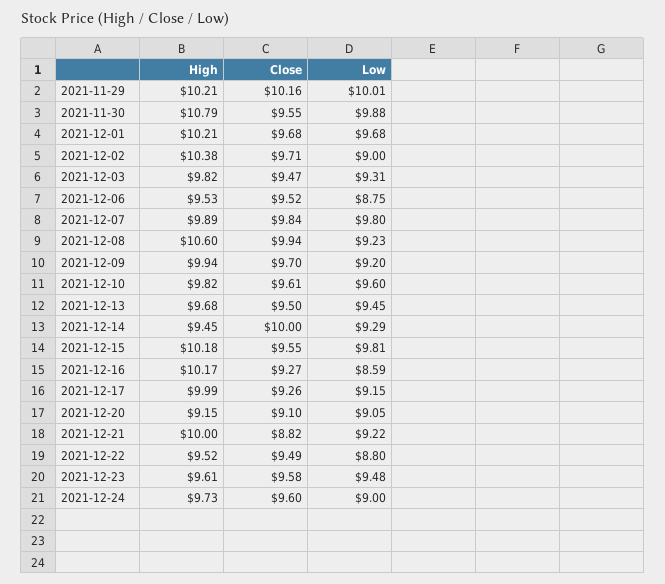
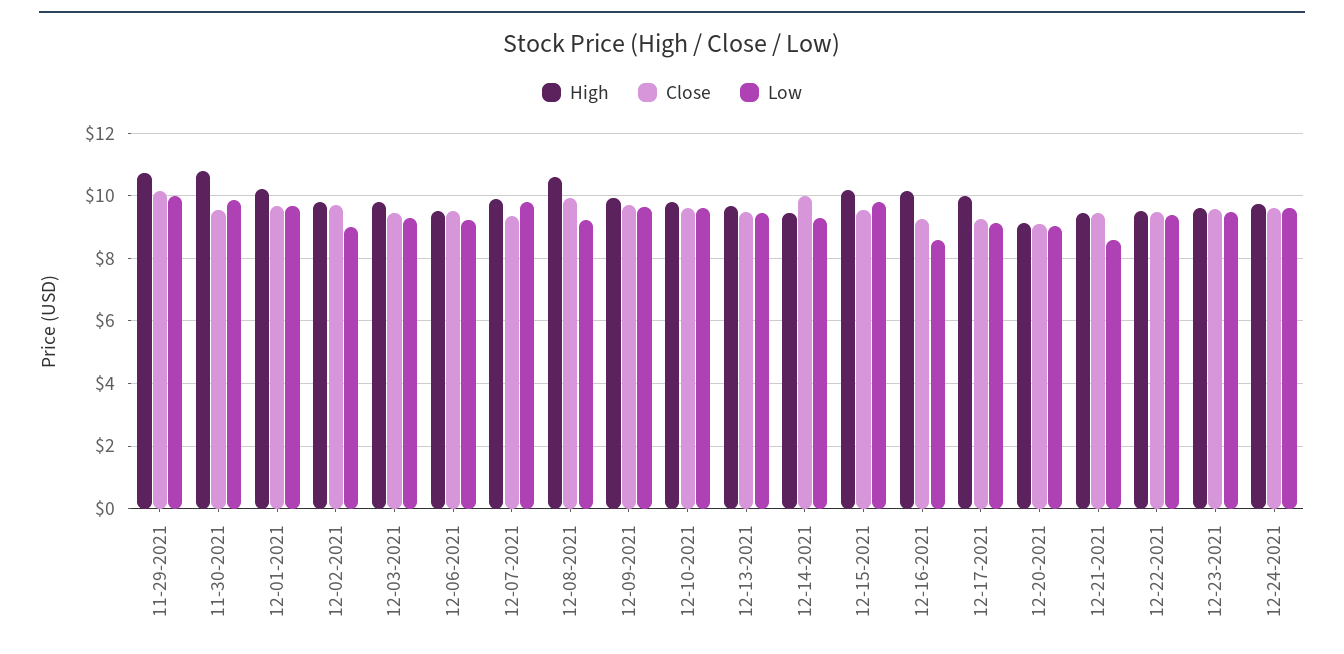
  {
    "High": {
-     "2021-11-29": 10.21,
+     "2021-11-29": 10.8,
      "2021-11-30": 10.79,
      "2021-12-01": 10.21,
-     "2021-12-02": 10.38,
+     "2021-12-02": 9.8,
      "2021-12-03": 9.82,
      "2021-12-06": 9.53,
      "2021-12-07": 9.89,
      "2021-12-08": 10.6,
      "2021-12-09": 9.94,
      "2021-12-10": 9.82,
      "2021-12-13": 9.68,
      "2021-12-14": 9.45,
      "2021-12-15": 10.18,
      "2021-12-16": 10.17,
      "2021-12-17": 9.99,
      "2021-12-20": 9.15,
-     "2021-12-21": 10,
+     "2021-12-21": 9.4,
      "2021-12-22": 9.52,
      "2021-12-23": 9.61,
      "2021-12-24": 9.73
    },
    "Close": {
      "2021-11-29": 10.16,
      "2021-11-30": 9.55,
      "2021-12-01": 9.68,
      "2021-12-02": 9.71,
      "2021-12-03": 9.47,
      "2021-12-06": 9.52,
-     "2021-12-07": 9.84,
+     "2021-12-07": 9.4,
      "2021-12-08": 9.94,
      "2021-12-09": 9.7,
      "2021-12-10": 9.61,
      "2021-12-13": 9.5,
      "2021-12-14": 10,
      "2021-12-15": 9.55,
      "2021-12-16": 9.27,
      "2021-12-17": 9.26,
      "2021-12-20": 9.1,
-     "2021-12-21": 8.82,
+     "2021-12-21": 9.4,
      "2021-12-22": 9.49,
      "2021-12-23": 9.58,
      "2021-12-24": 9.6
    },
    "Low": {
      "2021-11-29": 10.01,
      "2021-11-30": 9.88,
      "2021-12-01": 9.68,
      "2021-12-02": 9,
      "2021-12-03": 9.31,
-     "2021-12-06": 8.75,
+     "2021-12-06": 9.2,
      "2021-12-07": 9.8,
      "2021-12-08": 9.23,
-     "2021-12-09": 9.2,
+     "2021-12-09": 9.6,
      "2021-12-10": 9.6,
      "2021-12-13": 9.45,
      "2021-12-14": 9.29,
      "2021-12-15": 9.81,
      "2021-12-16": 8.59,
      "2021-12-17": 9.15,
      "2021-12-20": 9.05,
-     "2021-12-21": 9.22,
+     "2021-12-21": 8.6,
-     "2021-12-22": 8.8,
+     "2021-12-22": 9.4,
      "2021-12-23": 9.48,
-     "2021-12-24": 9
+     "2021-12-24": 9.6
    }
  }

